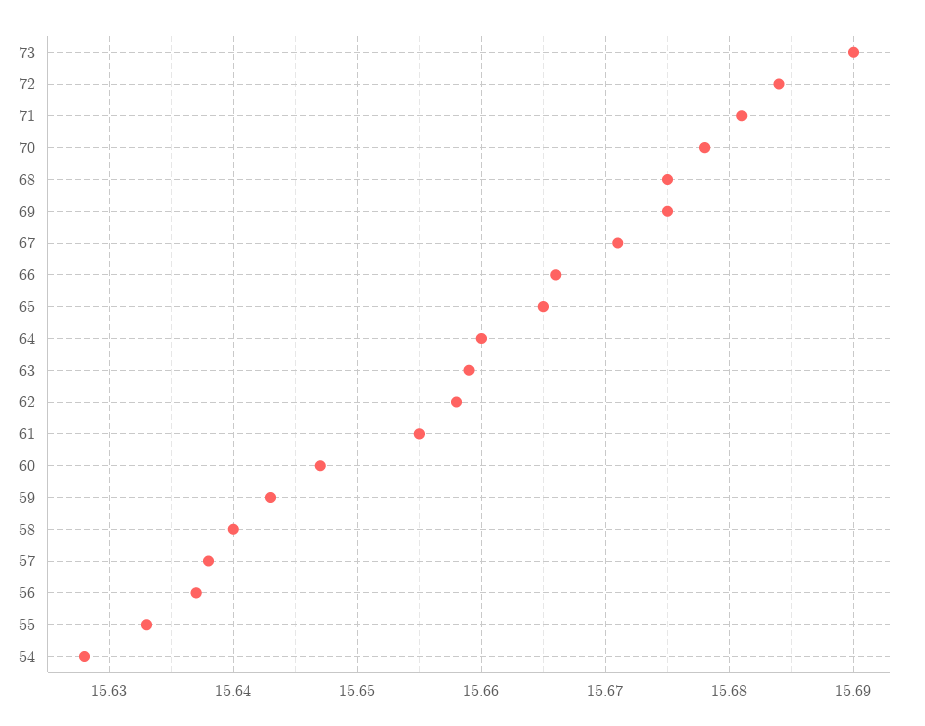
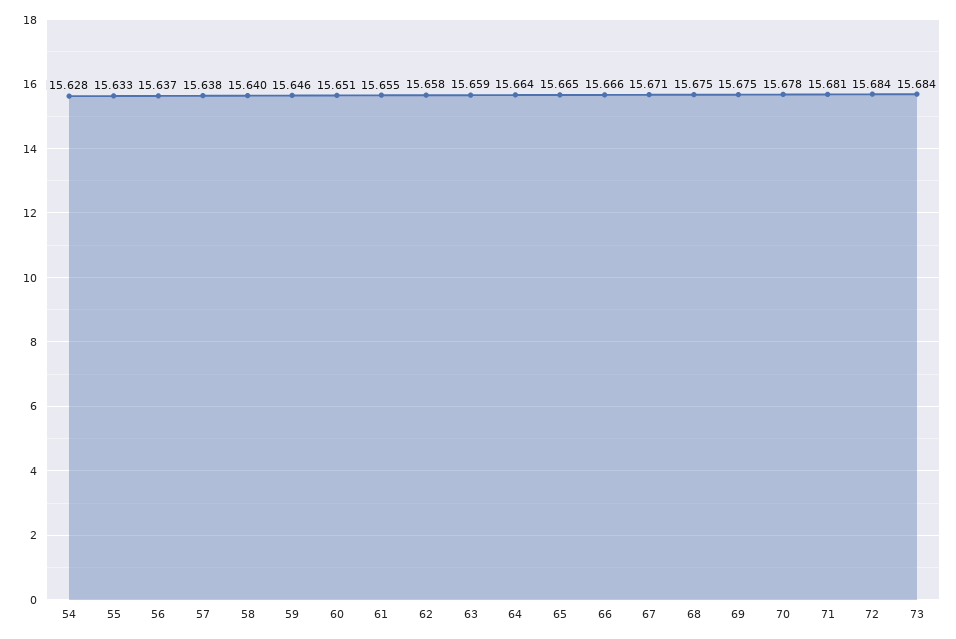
  {
-   "73": 15.69,
+   "73": 15.684,
    "72": 15.684,
    "71": 15.681,
    "70": 15.678,
    "68": 15.675,
    "69": 15.675,
    "67": 15.671,
    "66": 15.666,
    "65": 15.665,
-   "64": 15.66,
+   "64": 15.664,
    "63": 15.659,
    "62": 15.658,
    "61": 15.655,
-   "60": 15.647,
+   "60": 15.651,
-   "59": 15.643,
+   "59": 15.646,
    "58": 15.64,
    "57": 15.638,
    "56": 15.637,
    "55": 15.633,
    "54": 15.628
  }

